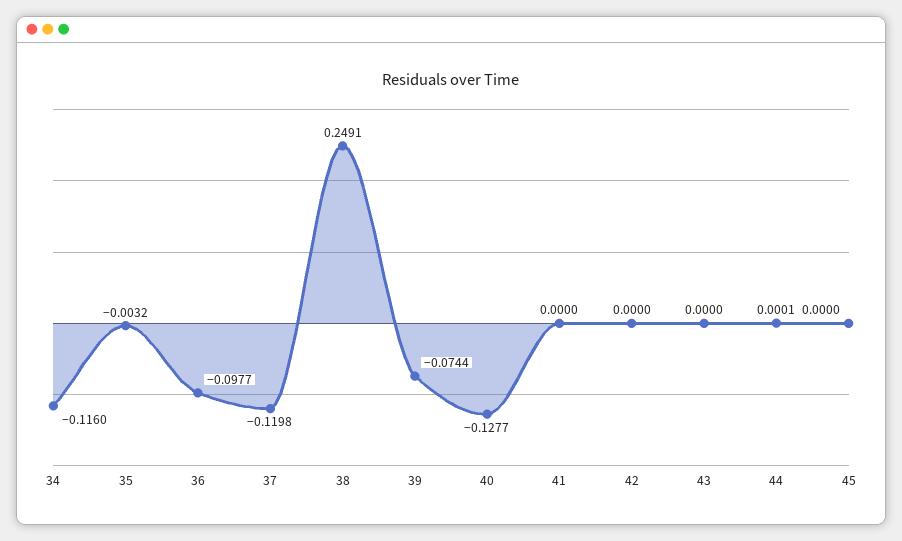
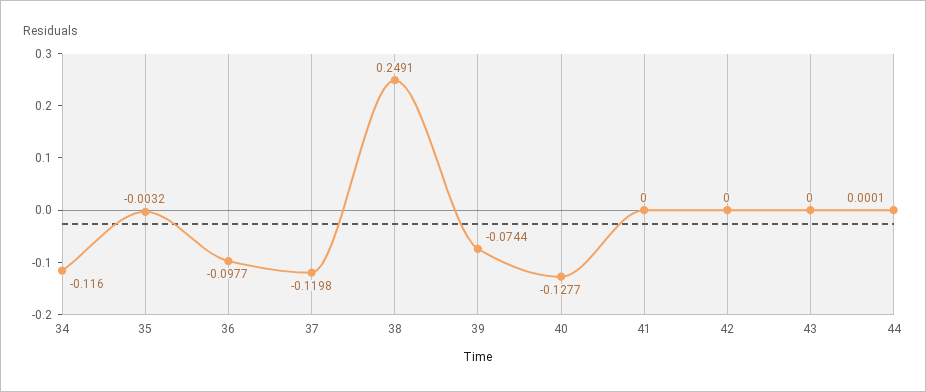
  {
    "34": -0.116,
    "35": -0.0032,
    "36": -0.0977,
    "37": -0.1198,
    "38": 0.2491,
    "39": -0.0744,
    "40": -0.1277,
    "41": 0,
    "42": 0,
    "43": 0,
-   "44": 0.0001,
+   "44": 0.0001
-   "45": 0
  }

